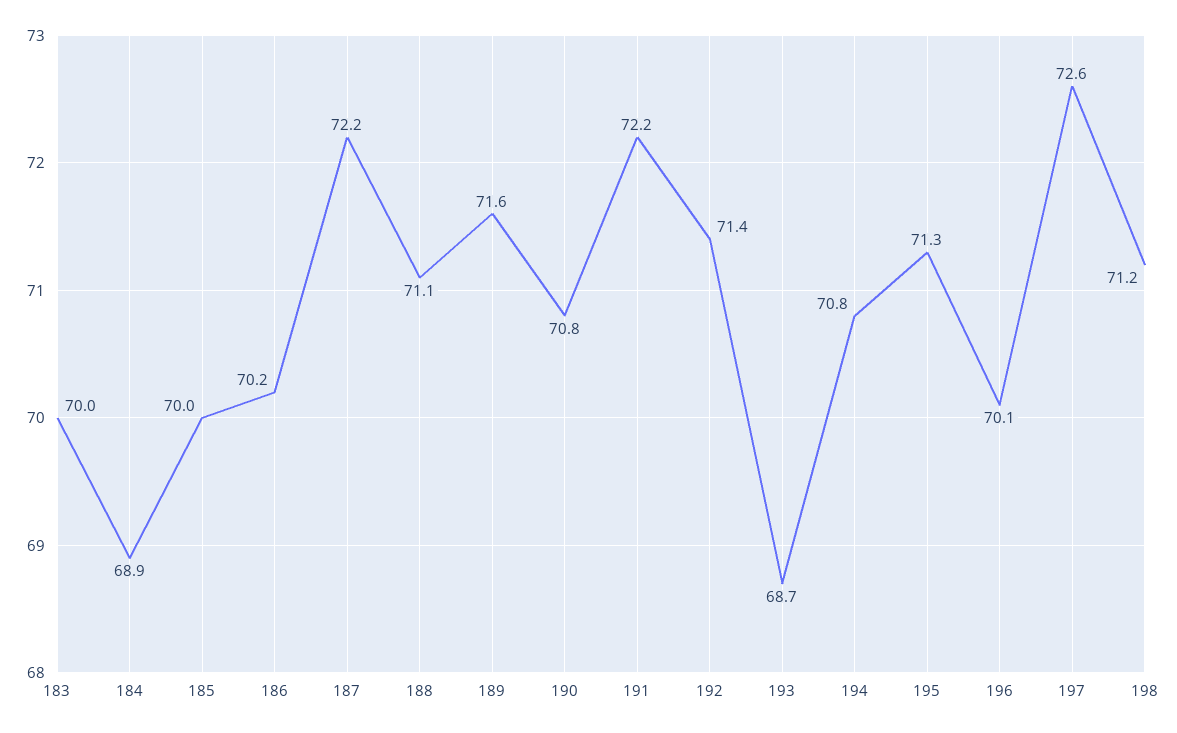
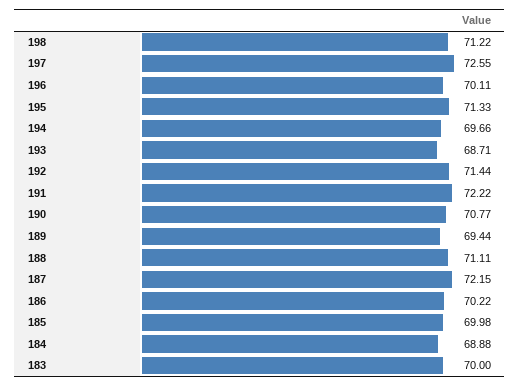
  {
    "183": 70,
    "184": 68.88,
    "185": 69.98,
    "186": 70.22,
    "187": 72.15,
    "188": 71.11,
-   "189": 71.6,
+   "189": 69.44,
    "190": 70.77,
    "191": 72.22,
    "192": 71.44,
    "193": 68.71,
-   "194": 70.8,
+   "194": 69.66,
    "195": 71.33,
    "196": 70.11,
    "197": 72.55,
    "198": 71.22
  }

